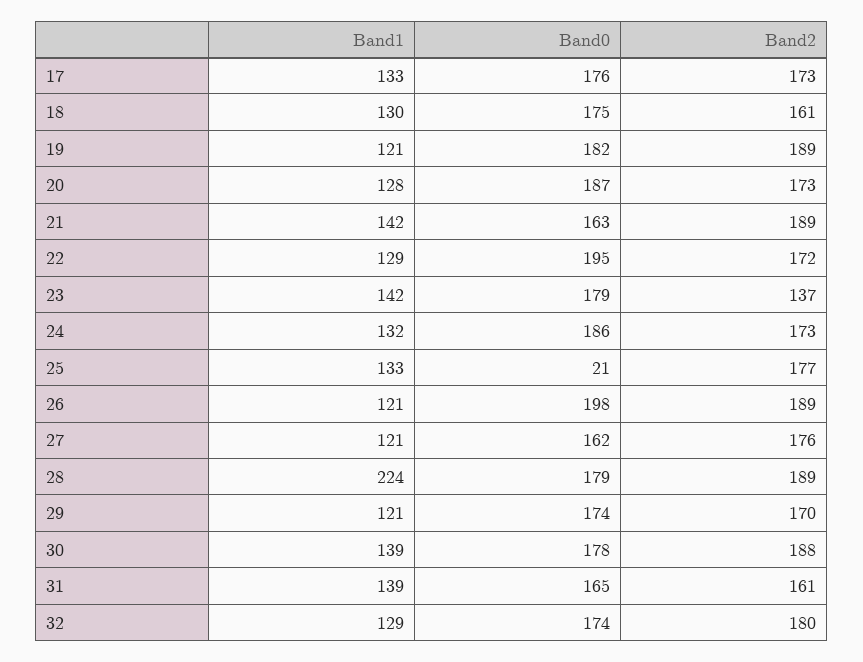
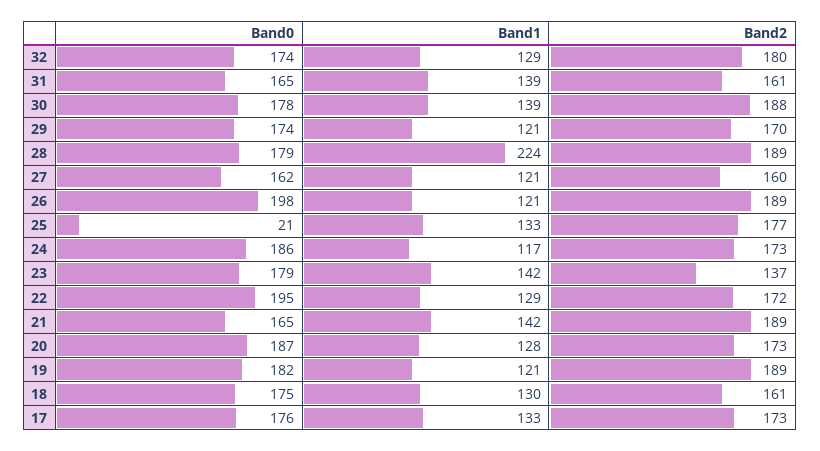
  {
    "Band1": {
      "17": 133,
      "18": 130,
      "19": 121,
      "20": 128,
      "21": 142,
      "22": 129,
      "23": 142,
-     "24": 132,
+     "24": 117,
      "25": 133,
      "26": 121,
      "27": 121,
      "28": 224,
      "29": 121,
      "30": 139,
      "31": 139,
      "32": 129
    },
    "Band0": {
      "17": 176,
      "18": 175,
      "19": 182,
      "20": 187,
-     "21": 163,
+     "21": 165,
      "22": 195,
      "23": 179,
      "24": 186,
      "25": 21,
      "26": 198,
      "27": 162,
      "28": 179,
      "29": 174,
      "30": 178,
      "31": 165,
      "32": 174
    },
    "Band2": {
      "17": 173,
      "18": 161,
      "19": 189,
      "20": 173,
      "21": 189,
      "22": 172,
      "23": 137,
      "24": 173,
      "25": 177,
      "26": 189,
-     "27": 176,
+     "27": 160,
      "28": 189,
      "29": 170,
      "30": 188,
      "31": 161,
      "32": 180
    }
  }

